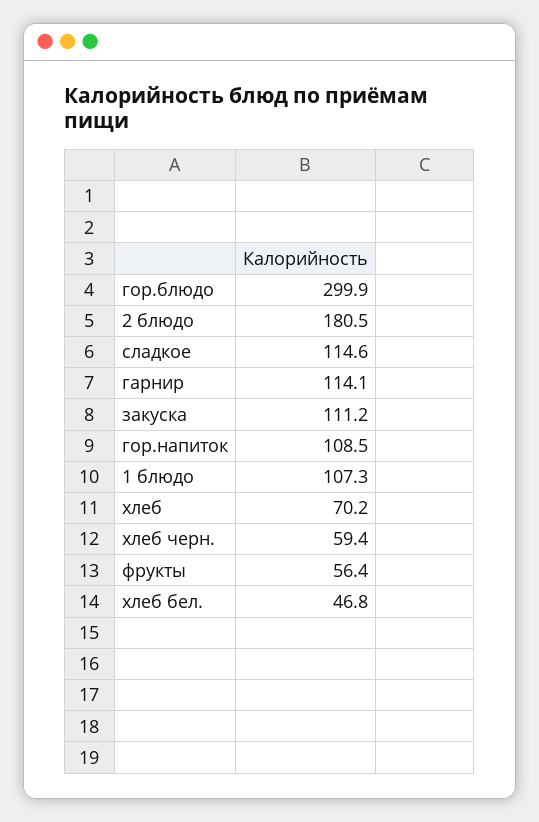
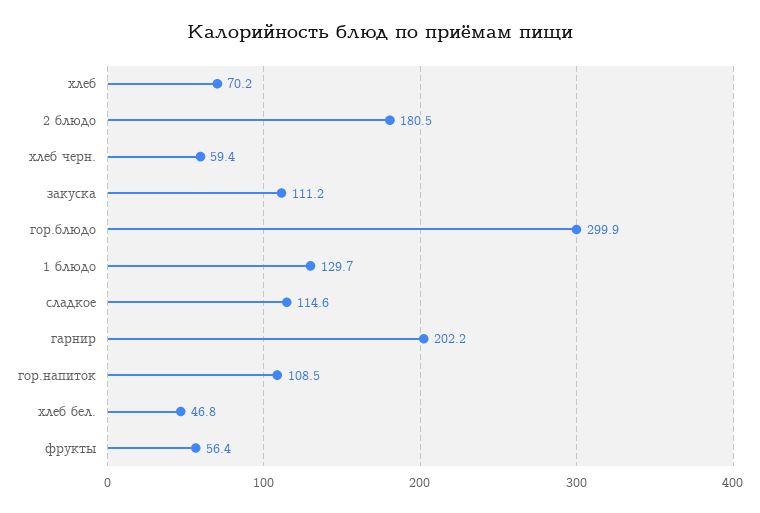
  {
    "гор.блюдо": 299.9,
    "2 блюдо": 180.5,
    "сладкое": 114.6,
-   "гарнир": 114.1,
+   "гарнир": 202.2,
    "закуска": 111.2,
    "гор.напиток": 108.5,
-   "1 блюдо": 107.3,
+   "1 блюдо": 129.7,
    "хлеб": 70.2,
    "хлеб черн.": 59.4,
    "фрукты": 56.4,
    "хлеб бел.": 46.8
  }

